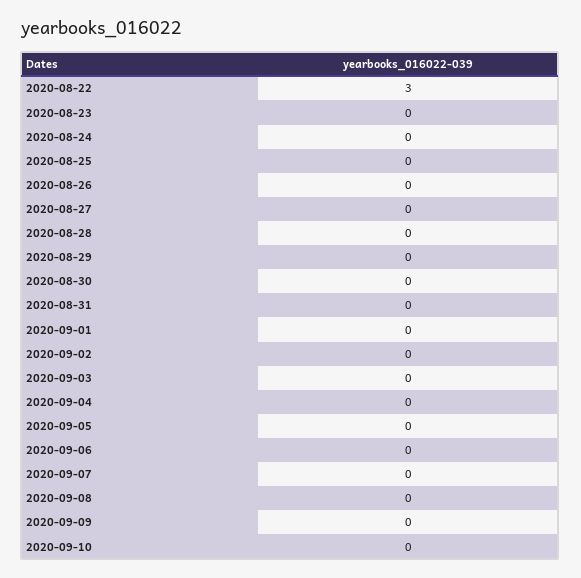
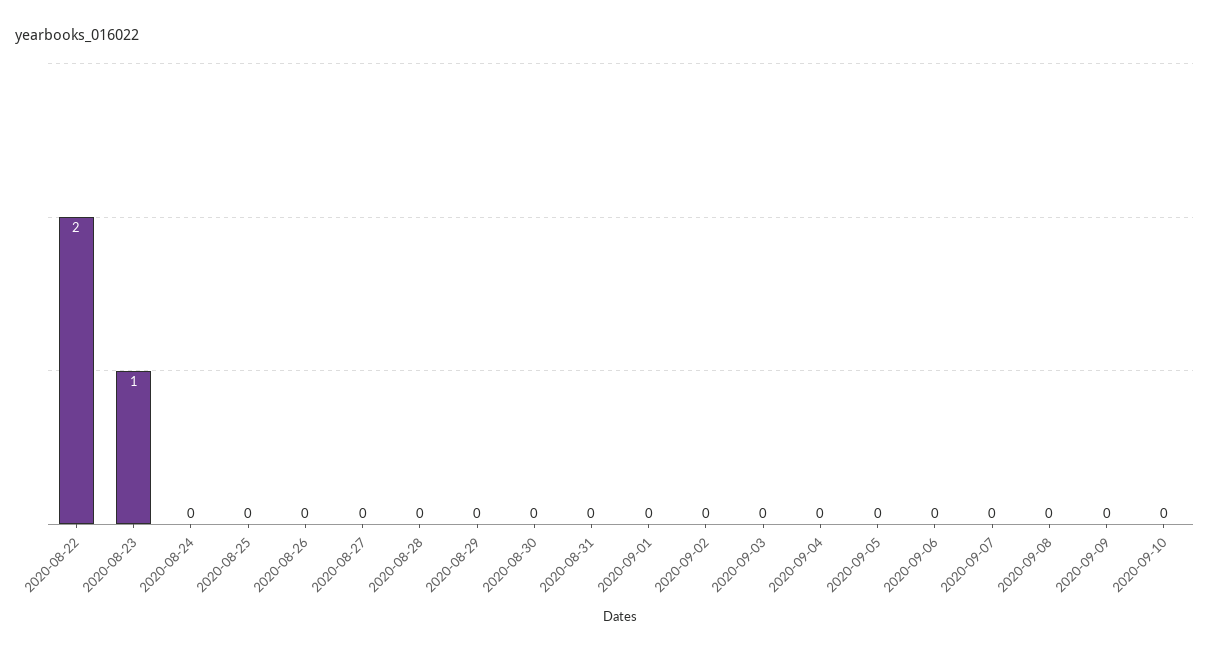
  {
-   "2020-08-22": 3,
+   "2020-08-22": 2,
-   "2020-08-23": 0,
+   "2020-08-23": 1,
    "2020-08-24": 0,
    "2020-08-25": 0,
    "2020-08-26": 0,
    "2020-08-27": 0,
    "2020-08-28": 0,
    "2020-08-29": 0,
    "2020-08-30": 0,
    "2020-08-31": 0,
    "2020-09-01": 0,
    "2020-09-02": 0,
    "2020-09-03": 0,
    "2020-09-04": 0,
    "2020-09-05": 0,
    "2020-09-06": 0,
    "2020-09-07": 0,
    "2020-09-08": 0,
    "2020-09-09": 0,
    "2020-09-10": 0
  }

